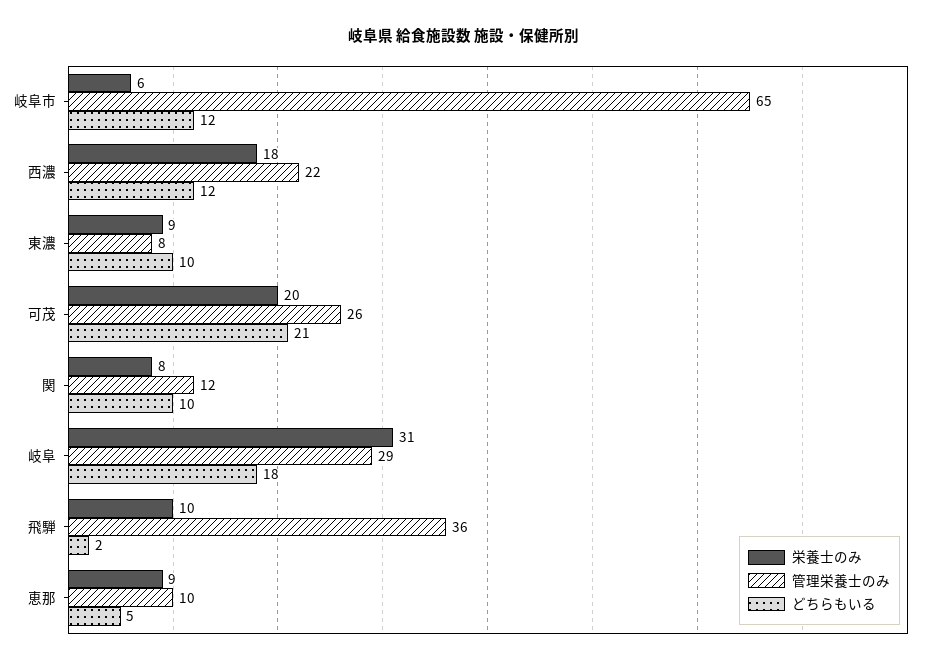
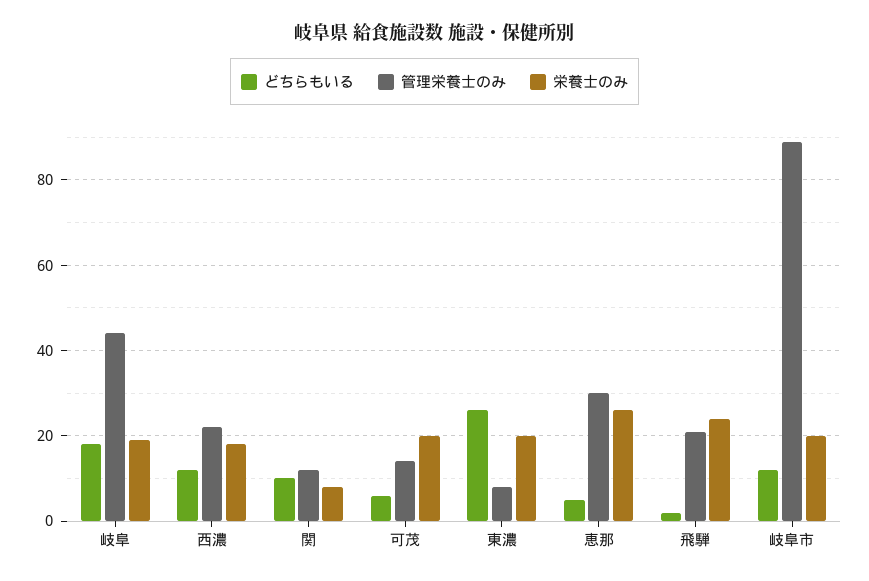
  {
    "栄養士のみ": {
-     "岐阜市": 6,
+     "岐阜市": 20,
      "西濃": 18,
-     "東濃": 9,
+     "東濃": 20,
      "可茂": 20,
      "関": 8,
-     "岐阜": 31,
+     "岐阜": 20,
-     "飛騨": 10,
+     "飛騨": 25,
-     "恵那": 9
+     "恵那": 25
    },
    "管理栄養士のみ": {
-     "岐阜市": 65,
+     "岐阜市": 90,
      "西濃": 22,
      "東濃": 8,
-     "可茂": 26,
+     "可茂": 15,
      "関": 12,
-     "岐阜": 29,
+     "岐阜": 45,
-     "飛騨": 36,
+     "飛騨": 20,
-     "恵那": 10
+     "恵那": 30
    },
    "どちらもいる": {
      "岐阜市": 12,
      "西濃": 12,
-     "東濃": 10,
+     "東濃": 25,
-     "可茂": 21,
+     "可茂": 5,
      "関": 10,
      "岐阜": 18,
      "飛騨": 2,
      "恵那": 5
    }
  }

